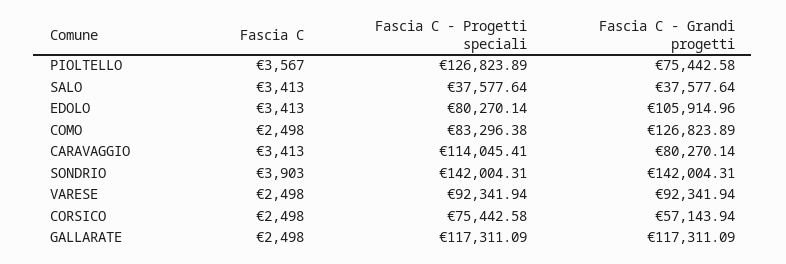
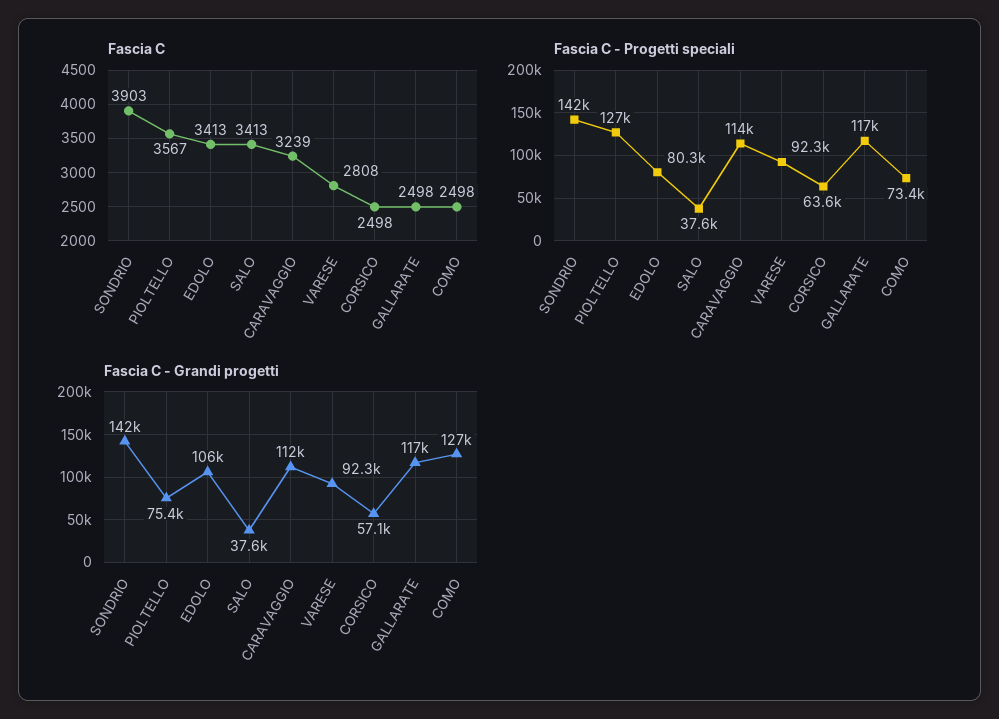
  {
    "Fascia C": {
      "PIOLTELLO": 3567,
      "SALO": 3413,
      "EDOLO": 3413,
      "COMO": 2498,
-     "CARAVAGGIO": 3413,
+     "CARAVAGGIO": 3239,
      "SONDRIO": 3903,
-     "VARESE": 2498,
+     "VARESE": 2808,
      "CORSICO": 2498,
      "GALLARATE": 2498
    },
    "Fascia C - Progetti speciali": {
      "PIOLTELLO": 126823.89,
      "SALO": 37577.64,
      "EDOLO": 80270.14,
-     "COMO": 83296.38,
+     "COMO": 73400,
      "CARAVAGGIO": 114045.41,
      "SONDRIO": 142004.31,
      "VARESE": 92341.94,
-     "CORSICO": 75442.58,
+     "CORSICO": 63600,
      "GALLARATE": 117311.09
    },
    "Fascia C - Grandi progetti": {
      "PIOLTELLO": 75442.58,
      "SALO": 37577.64,
      "EDOLO": 105914.96,
      "COMO": 126823.89,
-     "CARAVAGGIO": 80270.14,
+     "CARAVAGGIO": 112000,
      "SONDRIO": 142004.31,
      "VARESE": 92341.94,
      "CORSICO": 57143.94,
      "GALLARATE": 117311.09
    }
  }

